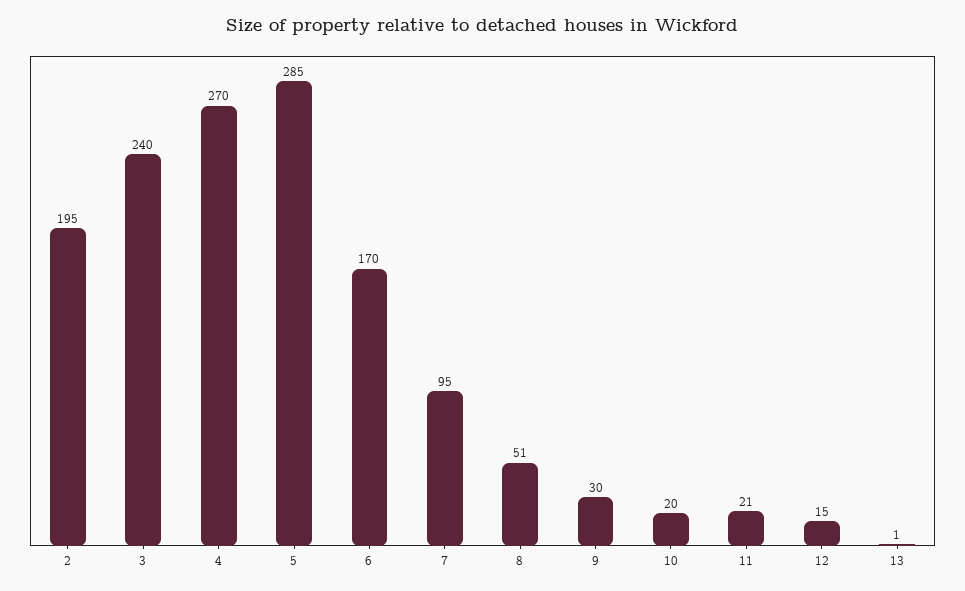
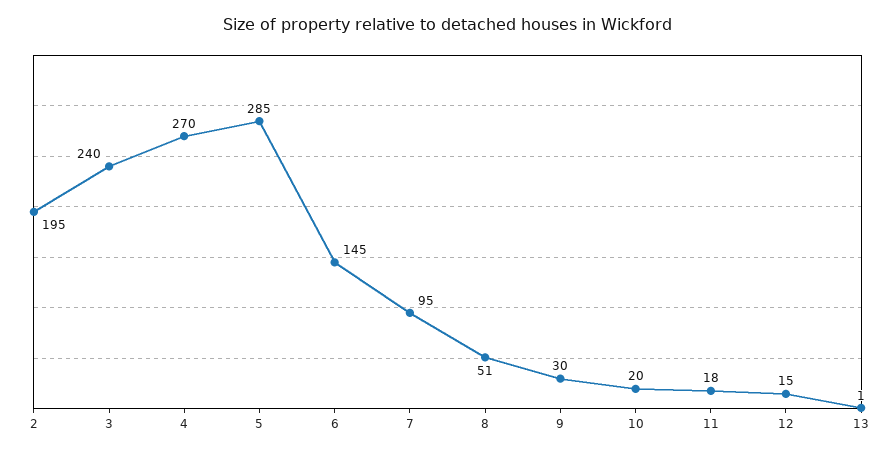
  {
    "2": 195,
    "3": 240,
    "4": 270,
    "5": 285,
-   "6": 170,
+   "6": 145,
    "7": 95,
    "8": 51,
    "9": 30,
    "10": 20,
-   "11": 21,
+   "11": 18,
    "12": 15,
    "13": 1
  }

